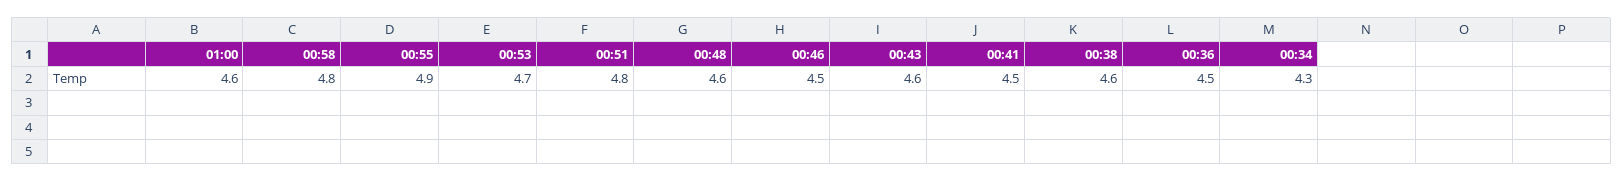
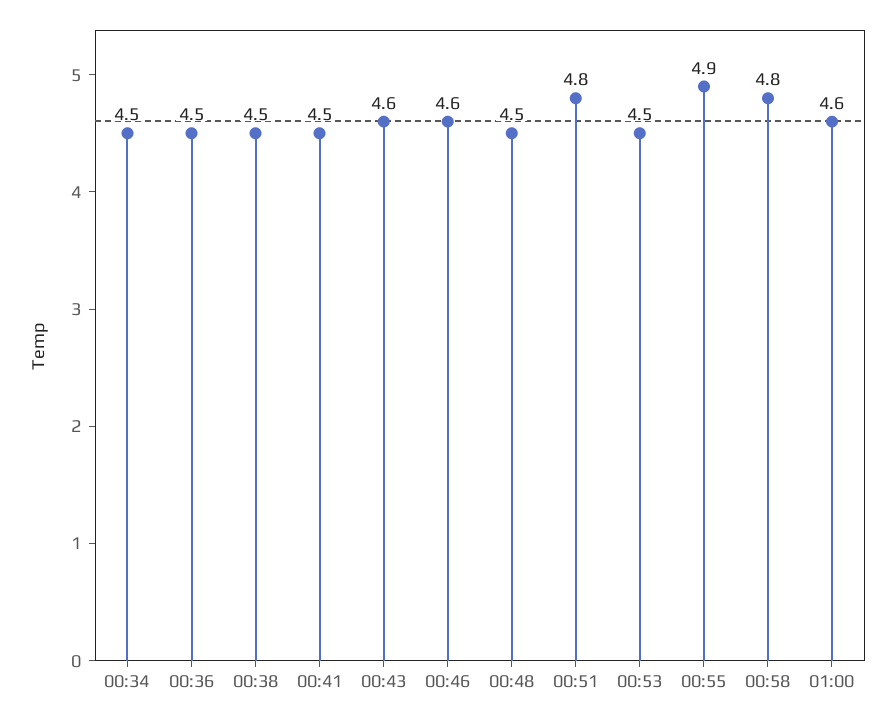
  {
    "01:00": 4.6,
    "00:58": 4.8,
    "00:55": 4.9,
-   "00:53": 4.7,
+   "00:53": 4.5,
    "00:51": 4.8,
-   "00:48": 4.6,
+   "00:48": 4.5,
-   "00:46": 4.5,
+   "00:46": 4.6,
    "00:43": 4.6,
    "00:41": 4.5,
-   "00:38": 4.6,
+   "00:38": 4.5,
    "00:36": 4.5,
-   "00:34": 4.3
+   "00:34": 4.5
  }

